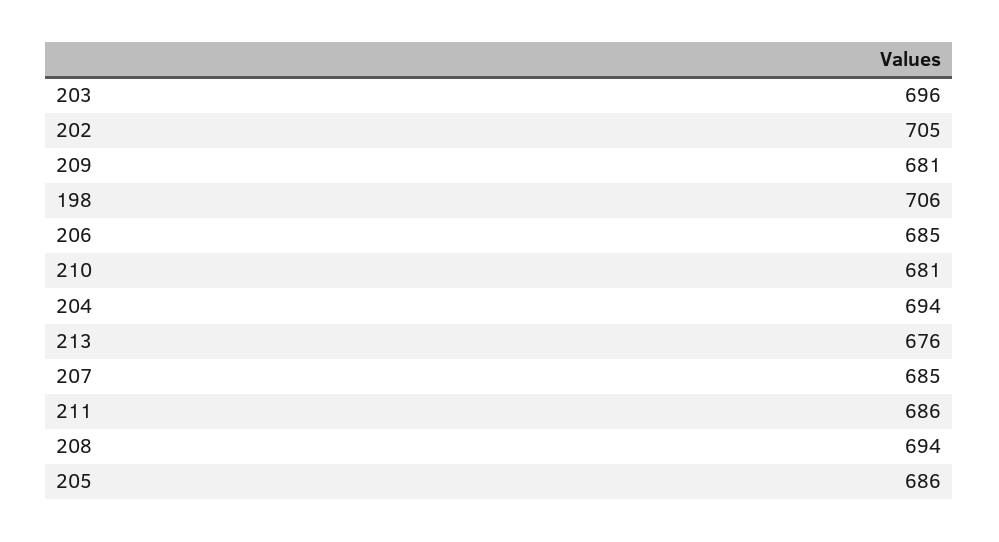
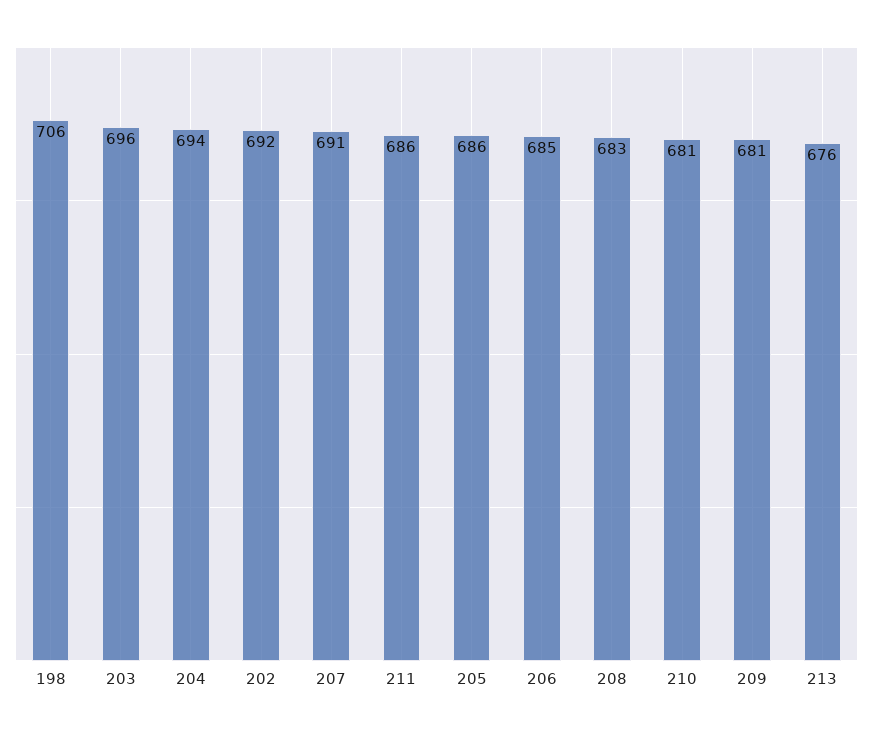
  {
    "203": 696,
-   "202": 705,
+   "202": 692,
    "209": 681,
    "198": 706,
    "206": 685,
    "210": 681,
    "204": 694,
    "213": 676,
-   "207": 685,
+   "207": 691,
    "211": 686,
-   "208": 694,
+   "208": 683,
    "205": 686
  }

